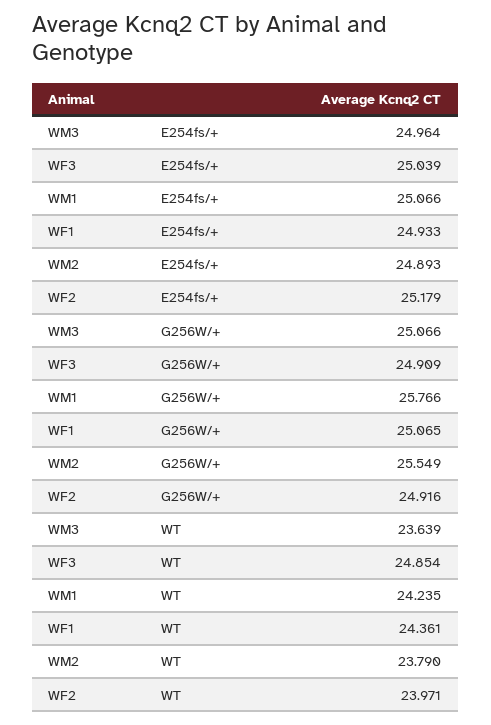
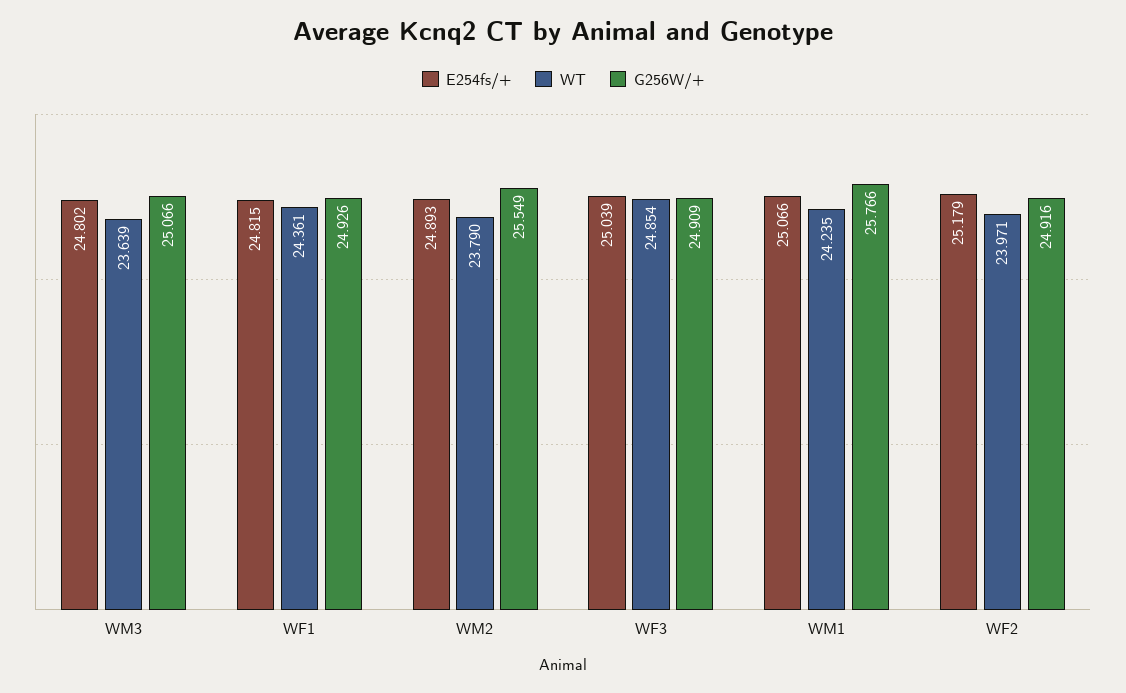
  {
    "E254fs/+": {
-     "WM3": 24.964,
+     "WM3": 24.802,
      "WF3": 25.039,
      "WM1": 25.066,
-     "WF1": 24.933,
+     "WF1": 24.815,
      "WM2": 24.893,
      "WF2": 25.179
    },
    "G256W/+": {
      "WM3": 25.066,
      "WF3": 24.909,
      "WM1": 25.766,
-     "WF1": 25.065,
+     "WF1": 24.926,
      "WM2": 25.549,
      "WF2": 24.916
    },
    "WT": {
      "WM3": 23.639,
      "WF3": 24.854,
      "WM1": 24.235,
      "WF1": 24.361,
      "WM2": 23.79,
      "WF2": 23.971
    }
  }

